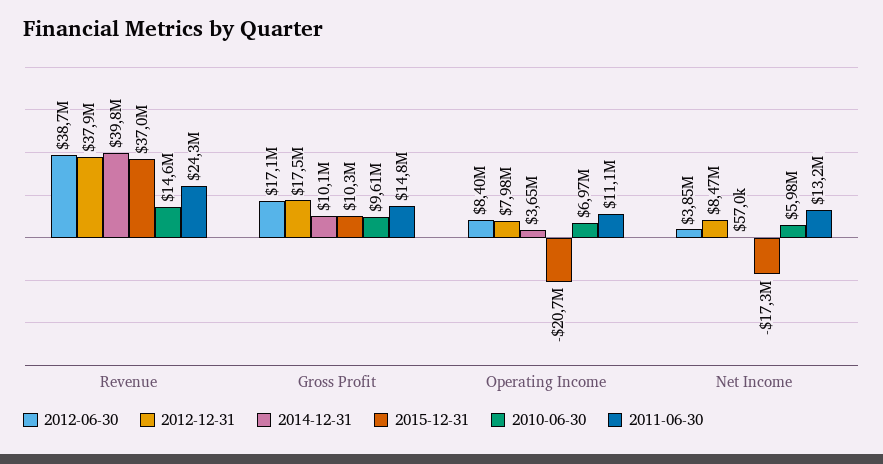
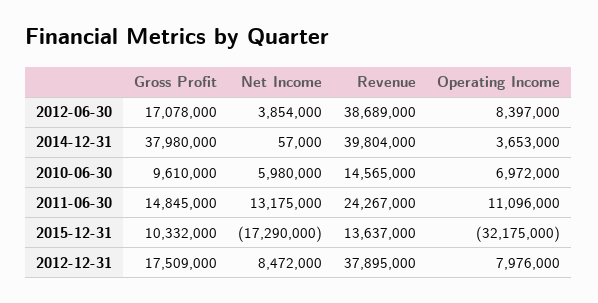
  {
    "2012-06-30": {
      "Revenue": 38689000,
      "Gross Profit": 17078000,
      "Operating Income": 8397000,
      "Net Income": 3854000
    },
    "2012-12-31": {
      "Revenue": 37895000,
      "Gross Profit": 17509000,
      "Operating Income": 7976000,
      "Net Income": 8472000
    },
    "2014-12-31": {
      "Revenue": 39804000,
-     "Gross Profit": 10100000,
+     "Gross Profit": 37980000,
      "Operating Income": 3653000,
      "Net Income": 57000
    },
    "2015-12-31": {
-     "Revenue": 37000000,
+     "Revenue": 13637000,
      "Gross Profit": 10332000,
-     "Operating Income": -20700000,
+     "Operating Income": -32175000,
      "Net Income": -17290000
    },
    "2010-06-30": {
      "Revenue": 14565000,
      "Gross Profit": 9610000,
      "Operating Income": 6972000,
      "Net Income": 5980000
    },
    "2011-06-30": {
      "Revenue": 24267000,
      "Gross Profit": 14845000,
      "Operating Income": 11096000,
      "Net Income": 13175000
    }
  }

